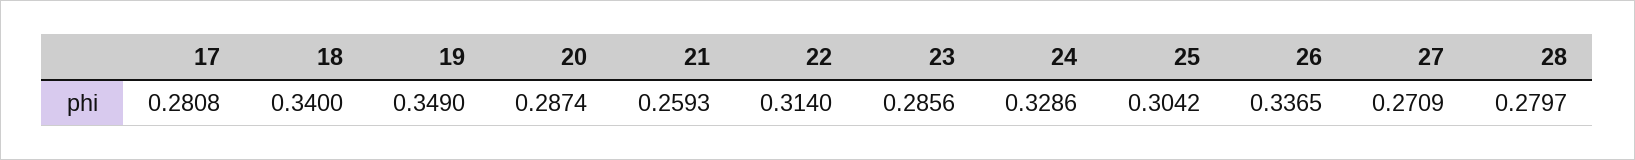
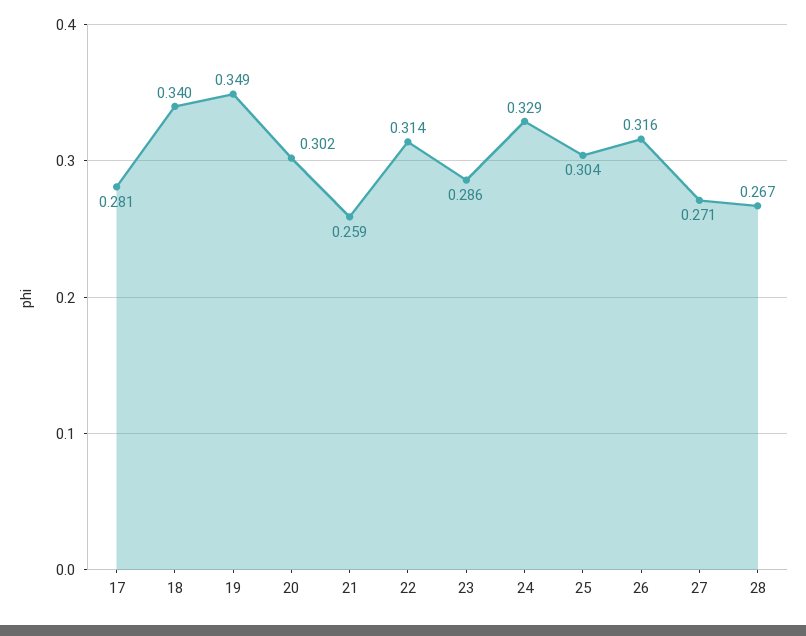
  {
    "17": 0.2808,
    "18": 0.34,
    "19": 0.349,
-   "20": 0.2874,
+   "20": 0.302,
    "21": 0.2593,
    "22": 0.314,
    "23": 0.2856,
    "24": 0.3286,
    "25": 0.3042,
-   "26": 0.3365,
+   "26": 0.316,
    "27": 0.2709,
-   "28": 0.2797
+   "28": 0.267
  }

